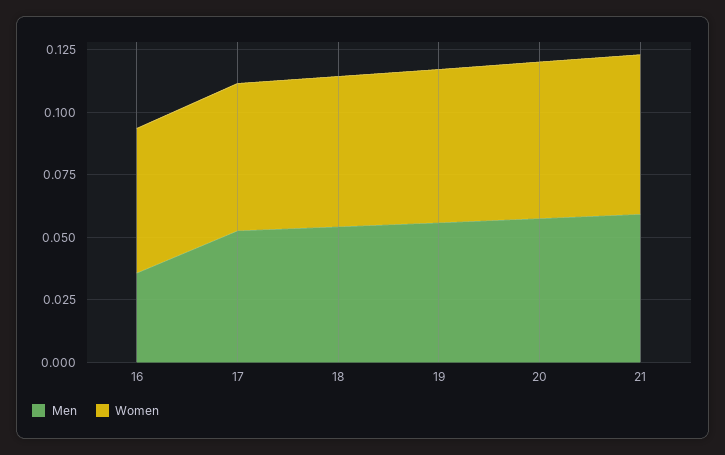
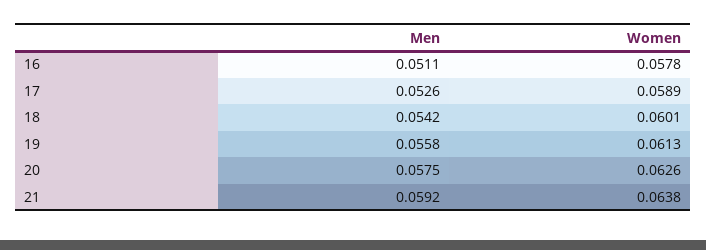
  {
    "Men": {
-     "16": 0.035,
+     "16": 0.0511,
      "17": 0.0526,
      "18": 0.0542,
      "19": 0.0558,
      "20": 0.0575,
      "21": 0.0592
    },
    "Women": {
      "16": 0.0578,
      "17": 0.0589,
      "18": 0.0601,
      "19": 0.0613,
      "20": 0.0626,
      "21": 0.0638
    }
  }

